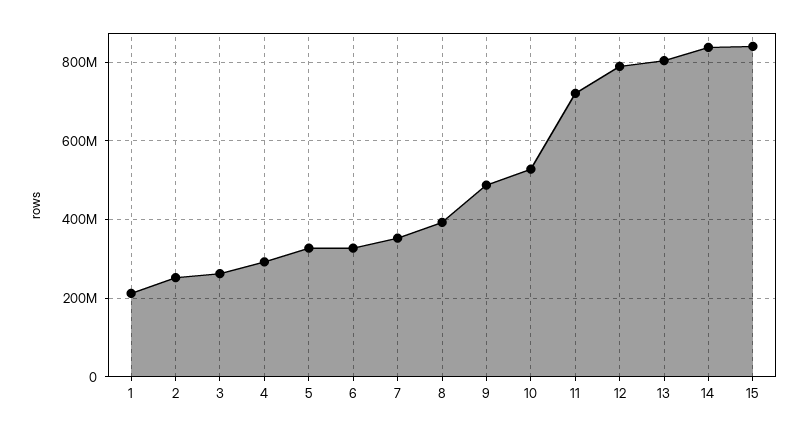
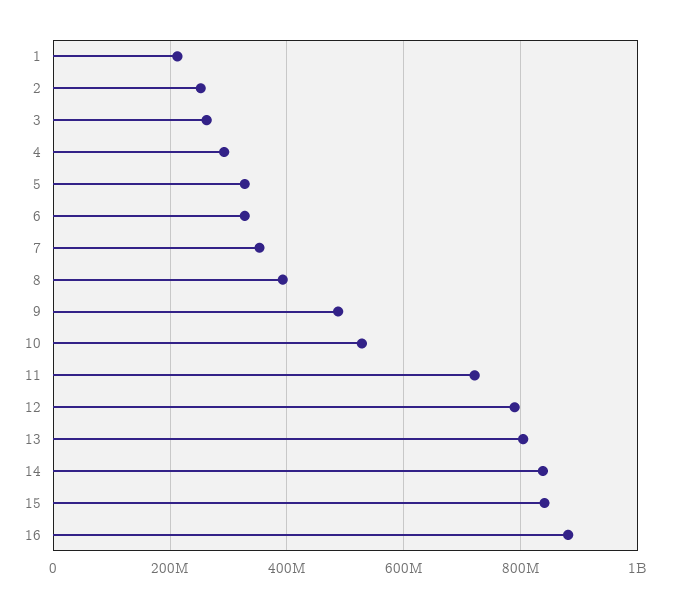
  {
    "1": 220000000,
    "2": 260000000,
    "3": 260000000,
    "4": 300000000,
    "5": 320000000,
    "6": 320000000,
    "7": 360000000,
    "8": 400000000,
    "9": 480000000,
    "10": 520000000,
    "11": 720000000,
    "12": 780000000,
    "13": 800000000,
    "14": 840000000,
-   "15": 840000000
+   "15": 840000000,
+   "16": 880000000
  }

